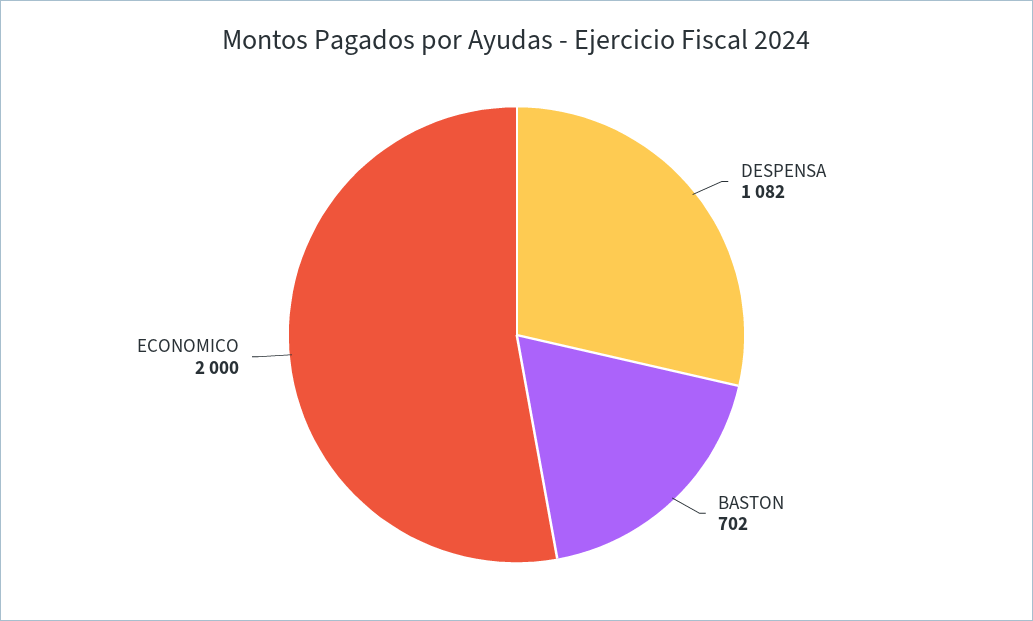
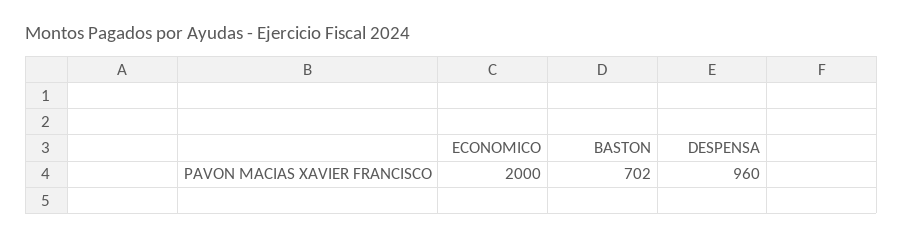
  {
-   "DESPENSA": 1082,
+   "DESPENSA": 960,
    "BASTON": 702,
    "ECONOMICO": 2000
  }

